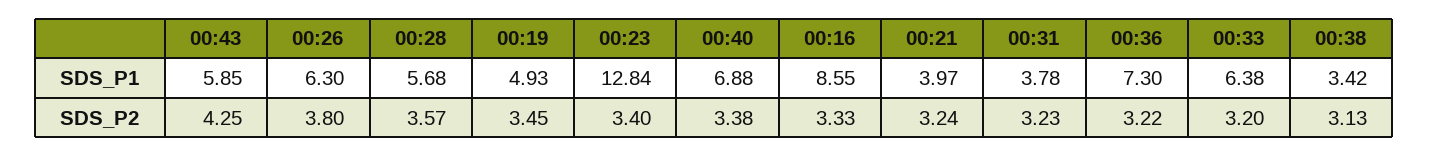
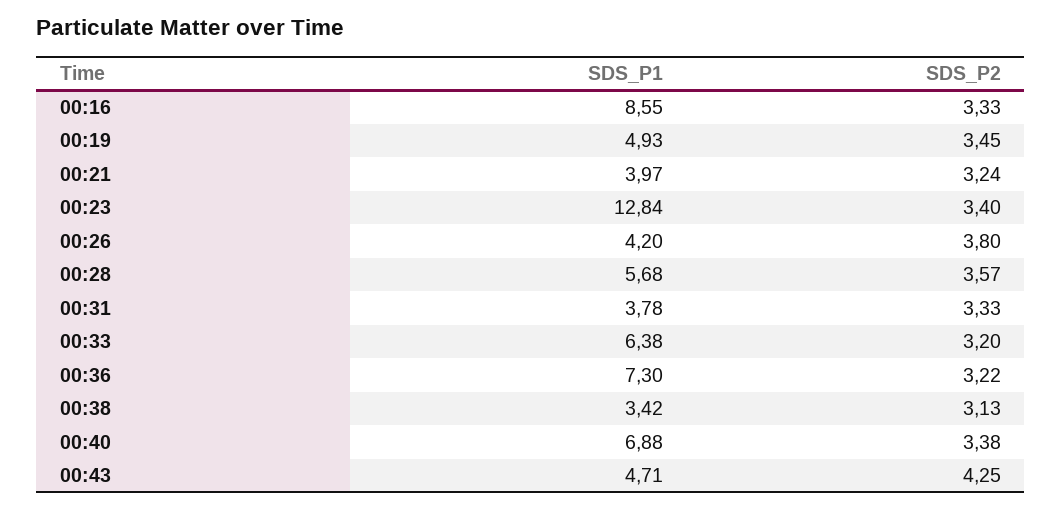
  {
    "00:43": {
-     "SDS_P1": 5.85,
+     "SDS_P1": 4.71,
      "SDS_P2": 4.25
    },
    "00:26": {
-     "SDS_P1": 6.3,
+     "SDS_P1": 4.2,
      "SDS_P2": 3.8
    },
    "00:28": {
      "SDS_P1": 5.68,
      "SDS_P2": 3.57
    },
    "00:19": {
      "SDS_P1": 4.93,
      "SDS_P2": 3.45
    },
    "00:23": {
      "SDS_P1": 12.84,
      "SDS_P2": 3.4
    },
    "00:40": {
      "SDS_P1": 6.88,
      "SDS_P2": 3.38
    },
    "00:16": {
      "SDS_P1": 8.55,
      "SDS_P2": 3.33
    },
    "00:21": {
      "SDS_P1": 3.97,
      "SDS_P2": 3.24
    },
    "00:31": {
      "SDS_P1": 3.78,
-     "SDS_P2": 3.23
+     "SDS_P2": 3.33
    },
    "00:36": {
      "SDS_P1": 7.3,
      "SDS_P2": 3.22
    },
    "00:33": {
      "SDS_P1": 6.38,
      "SDS_P2": 3.2
    },
    "00:38": {
      "SDS_P1": 3.42,
      "SDS_P2": 3.13
    }
  }

